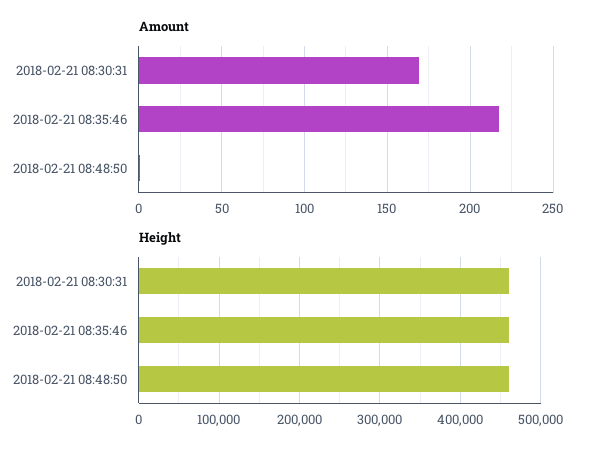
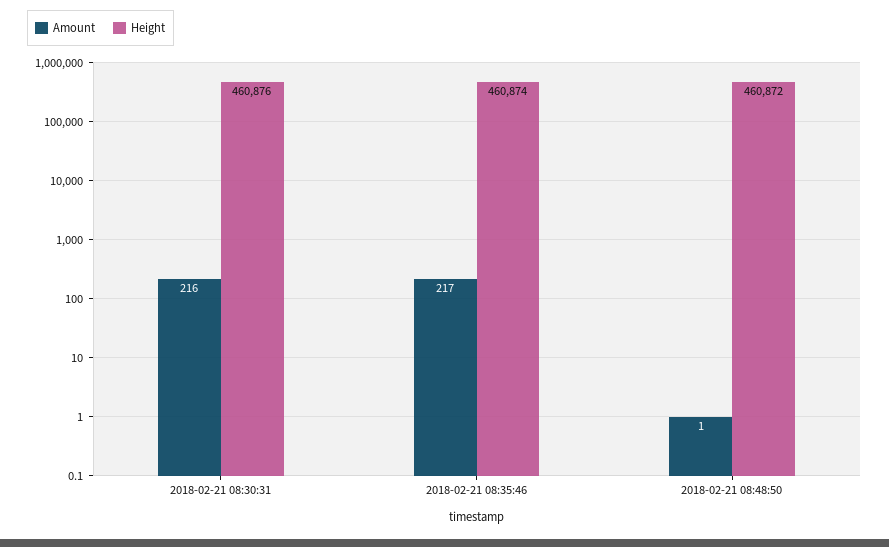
  {
    "Amount": {
-     "2018-02-21 08:30:31": 170,
+     "2018-02-21 08:30:31": 216,
      "2018-02-21 08:35:46": 217,
      "2018-02-21 08:48:50": 1
    },
    "Height": {
      "2018-02-21 08:30:31": 460876,
      "2018-02-21 08:35:46": 460874,
      "2018-02-21 08:48:50": 460872
    }
  }

